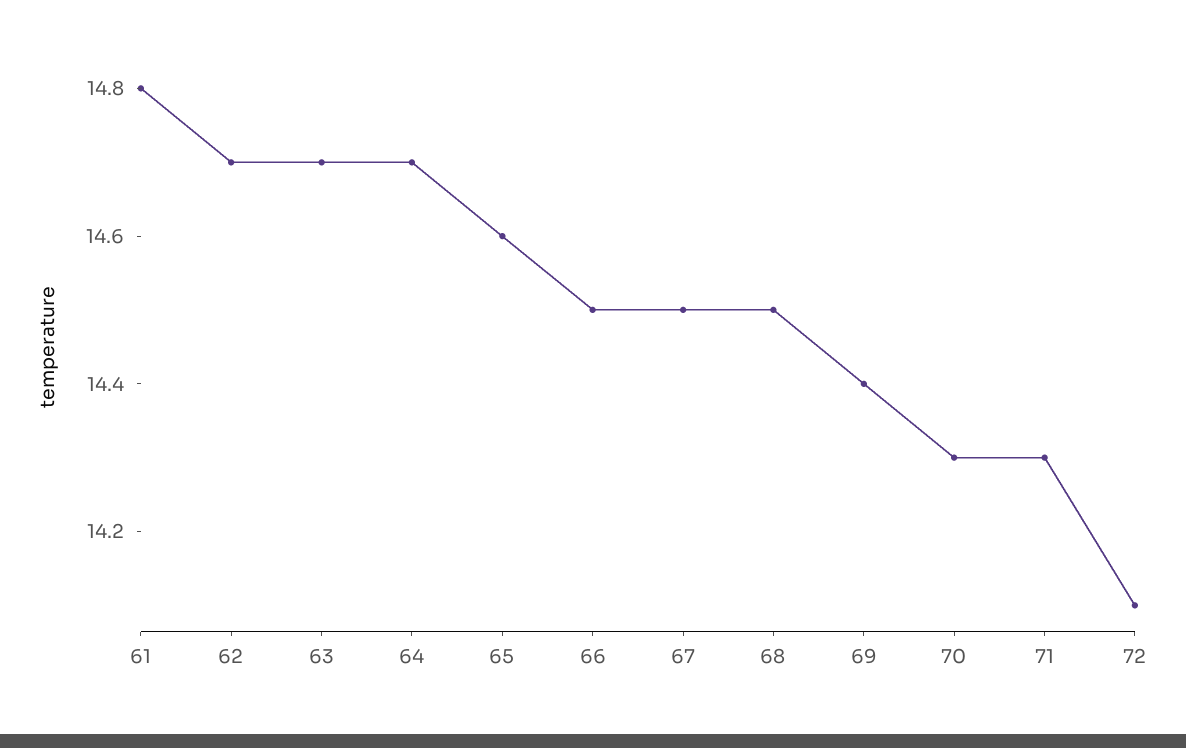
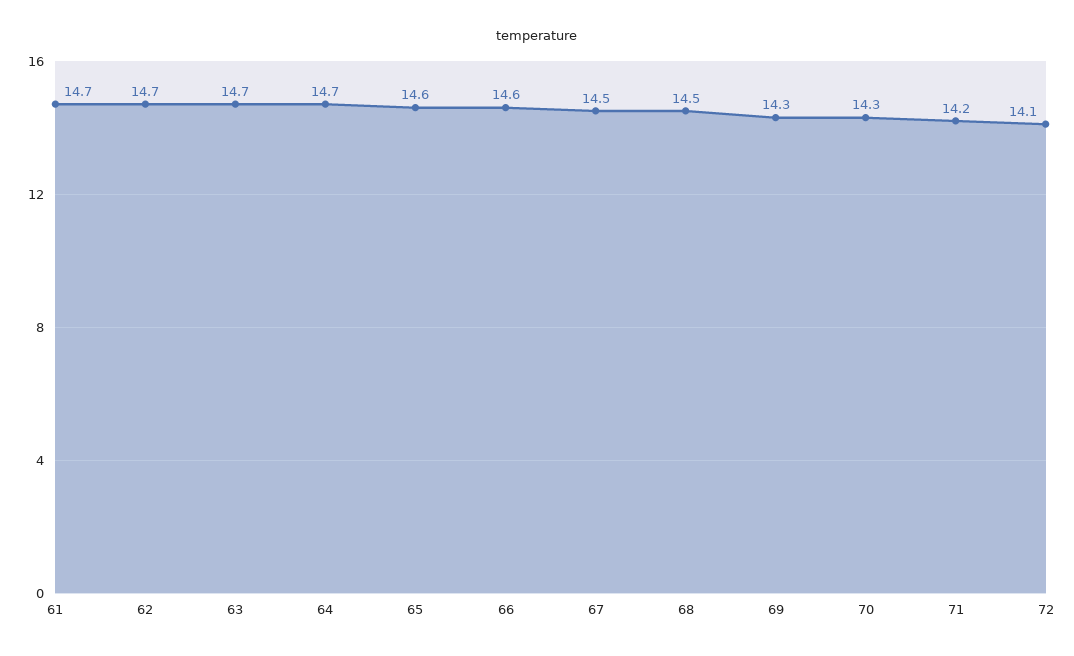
  {
-   "61": 14.8,
+   "61": 14.7,
    "62": 14.7,
    "63": 14.7,
    "64": 14.7,
    "65": 14.6,
-   "66": 14.5,
+   "66": 14.6,
    "67": 14.5,
    "68": 14.5,
-   "69": 14.4,
+   "69": 14.3,
    "70": 14.3,
-   "71": 14.3,
+   "71": 14.2,
    "72": 14.1
  }

